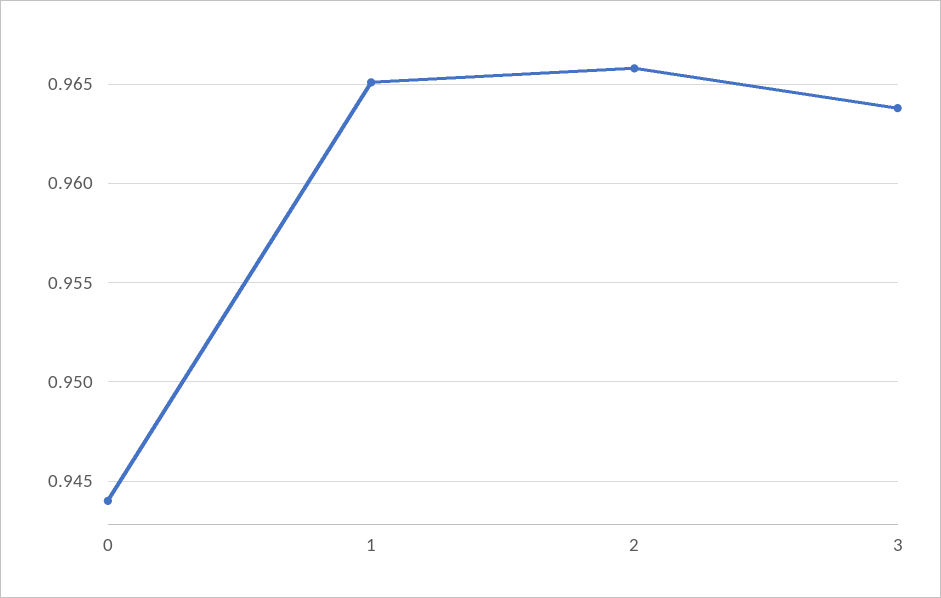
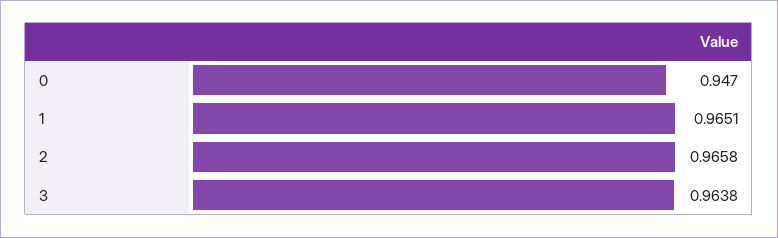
  {
-   "0": 0.944,
+   "0": 0.947,
    "1": 0.9651,
    "2": 0.9658,
    "3": 0.9638
  }

